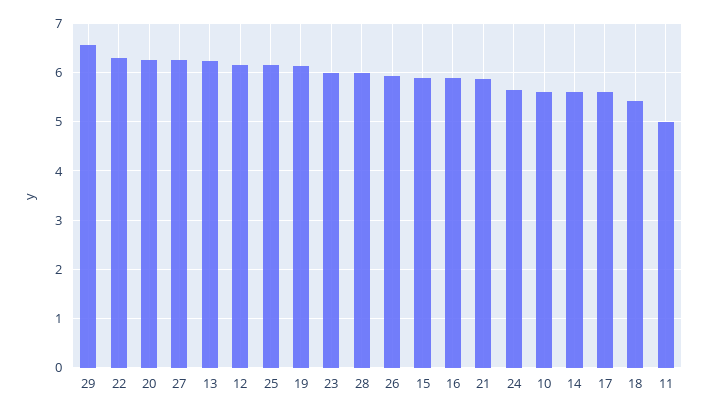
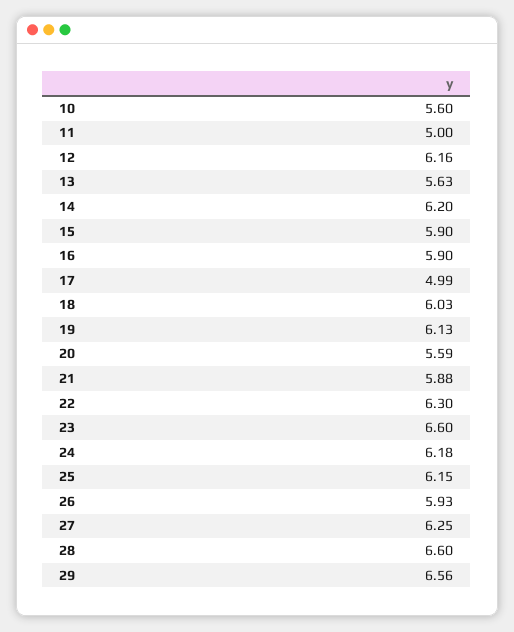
  {
    "29": 6.56,
    "22": 6.3,
-   "20": 6.2,
+   "20": 5.59,
    "27": 6.25,
-   "13": 6.2,
+   "13": 5.63,
    "12": 6.16,
    "25": 6.15,
    "19": 6.13,
-   "23": 6,
+   "23": 6.6,
-   "28": 6,
+   "28": 6.6,
    "26": 5.93,
    "15": 5.9,
    "16": 5.9,
    "21": 5.88,
-   "24": 5.6,
+   "24": 6.18,
    "10": 5.6,
-   "14": 5.6,
+   "14": 6.2,
-   "17": 5.6,
+   "17": 4.99,
-   "18": 5.4,
+   "18": 6.03,
    "11": 5
  }

